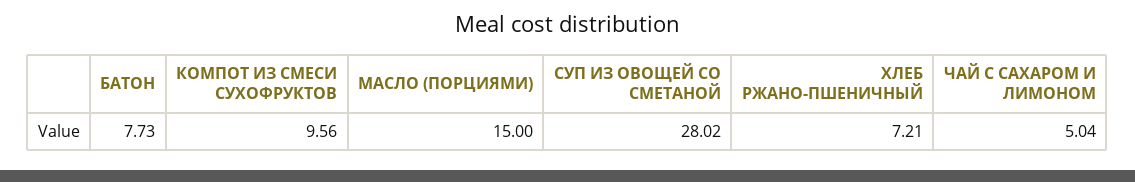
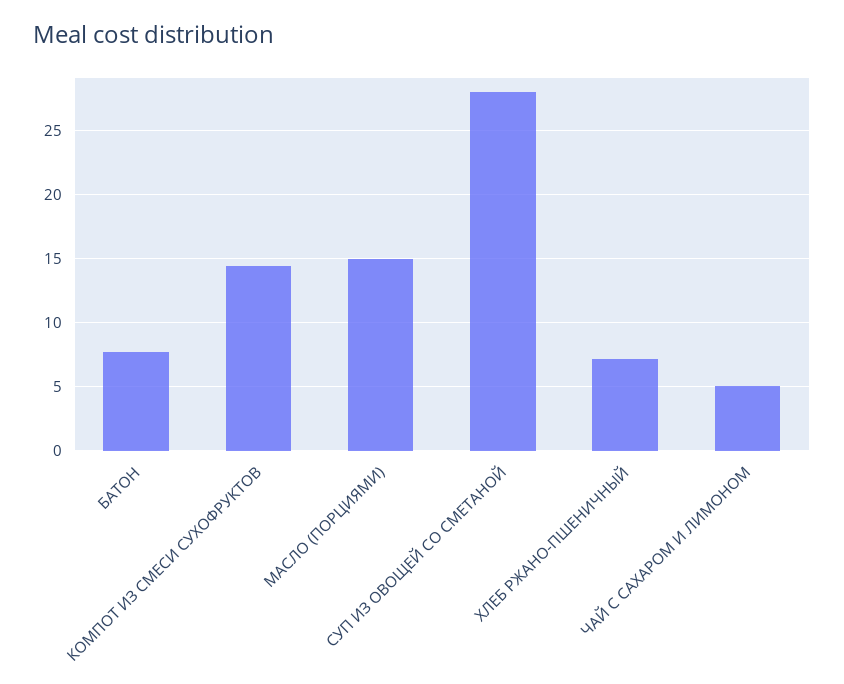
  {
    "БАТОН": 7.73,
-   "КОМПОТ ИЗ СМЕСИ СУХОФРУКТОВ": 9.56,
+   "КОМПОТ ИЗ СМЕСИ СУХОФРУКТОВ": 14.5,
    "МАСЛО (ПОРЦИЯМИ)": 15,
    "СУП ИЗ ОВОЩЕЙ СО СМЕТАНОЙ": 28.02,
    "ХЛЕБ РЖАНО-ПШЕНИЧНЫЙ": 7.21,
    "ЧАЙ С САХАРОМ И ЛИМОНОМ": 5.04
  }

